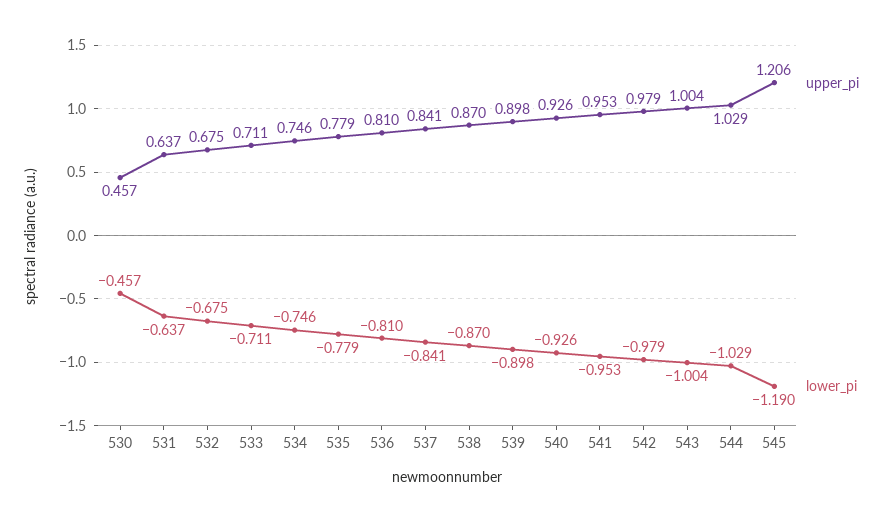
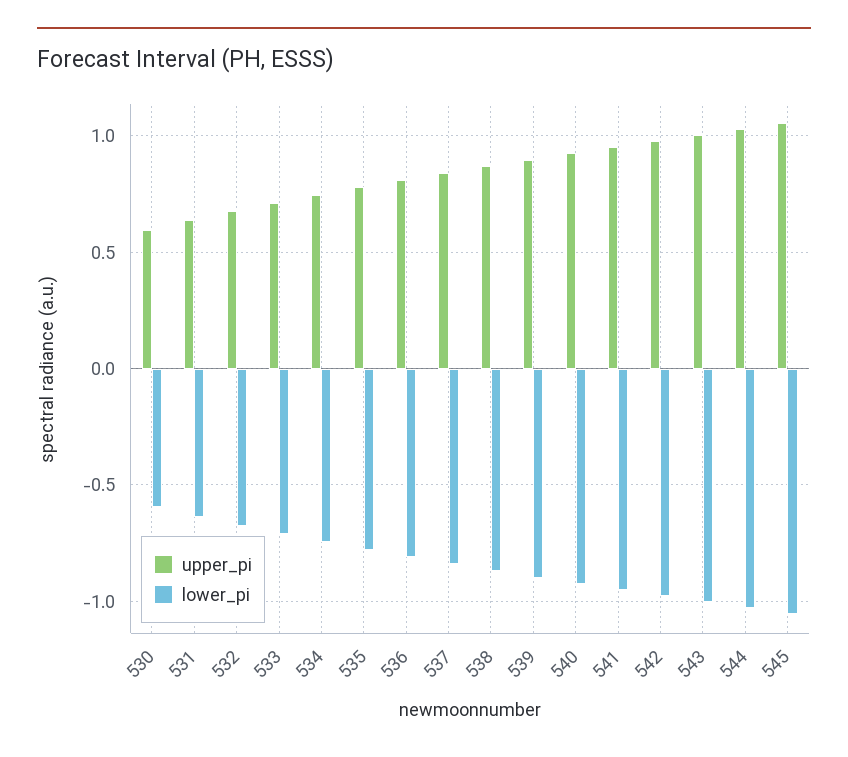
  {
    "upper_pi": {
-     "530": 0.457,
+     "530": 0.6,
      "531": 0.637,
      "532": 0.675,
      "533": 0.711,
      "534": 0.746,
      "535": 0.779,
      "536": 0.81,
      "537": 0.841,
      "538": 0.87,
      "539": 0.898,
      "540": 0.926,
      "541": 0.953,
      "542": 0.979,
      "543": 1.004,
      "544": 1.029,
-     "545": 1.206
+     "545": 1.05
    },
    "lower_pi": {
-     "530": -0.457,
+     "530": -0.6,
      "531": -0.637,
      "532": -0.675,
      "533": -0.711,
      "534": -0.746,
      "535": -0.779,
      "536": -0.81,
      "537": -0.841,
      "538": -0.87,
      "539": -0.898,
      "540": -0.926,
      "541": -0.953,
      "542": -0.979,
      "543": -1.004,
      "544": -1.029,
-     "545": -1.19
+     "545": -1.05
    }
  }

